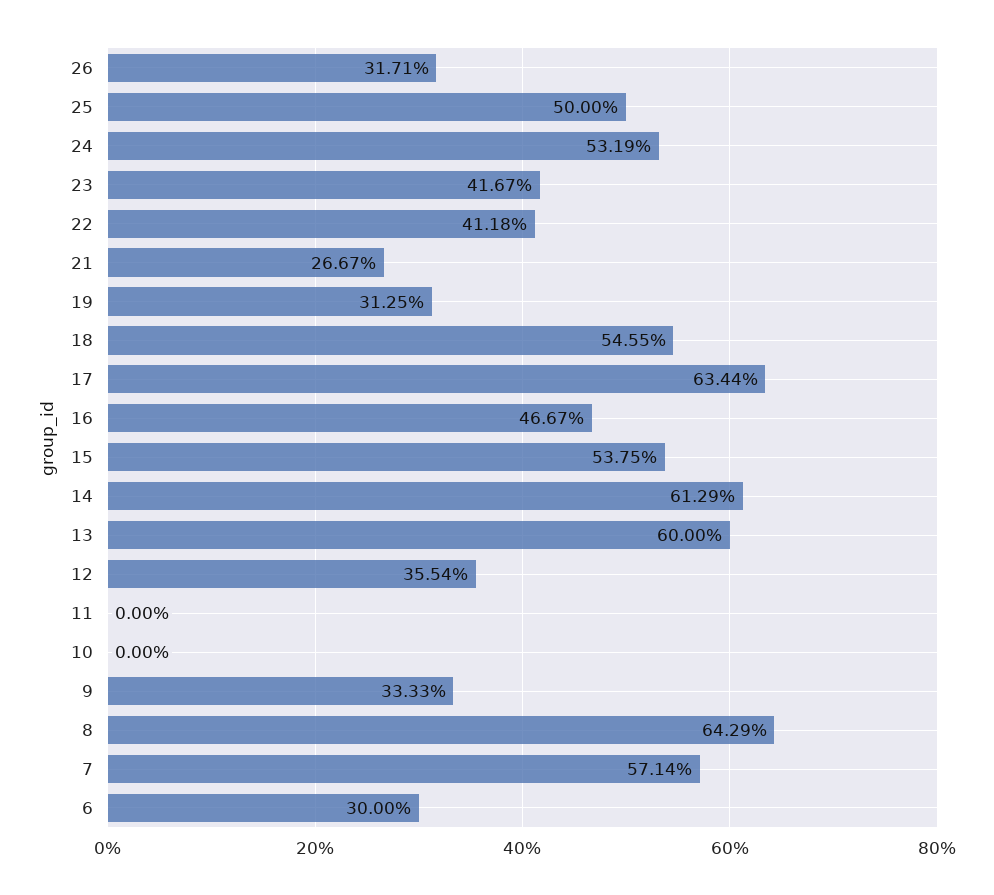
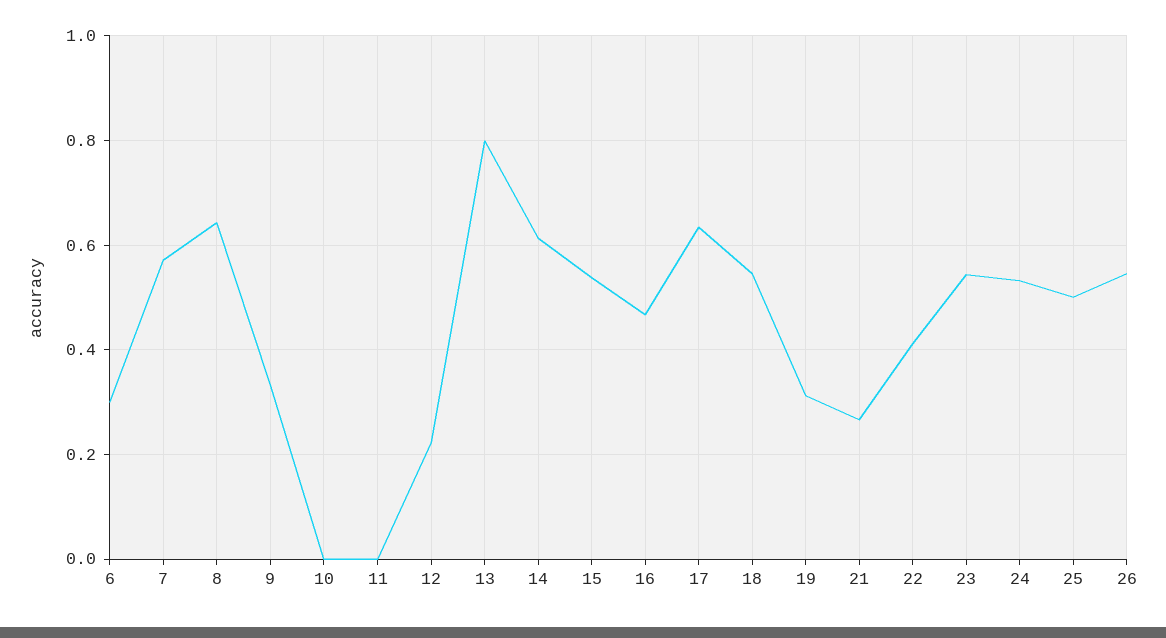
  {
-   "26": 0.3171,
+   "26": 0.54,
    "25": 0.5,
    "24": 0.5319,
-   "23": 0.4167,
+   "23": 0.54,
    "22": 0.4118,
    "21": 0.2667,
    "19": 0.3125,
    "18": 0.5455,
    "17": 0.6344,
    "16": 0.4667,
    "15": 0.5375,
    "14": 0.6129,
-   "13": 0.6,
+   "13": 0.8,
-   "12": 0.3554,
+   "12": 0.22,
    "11": 0,
    "10": 0,
    "9": 0.3333,
    "8": 0.6429,
    "7": 0.5714,
    "6": 0.3
  }

